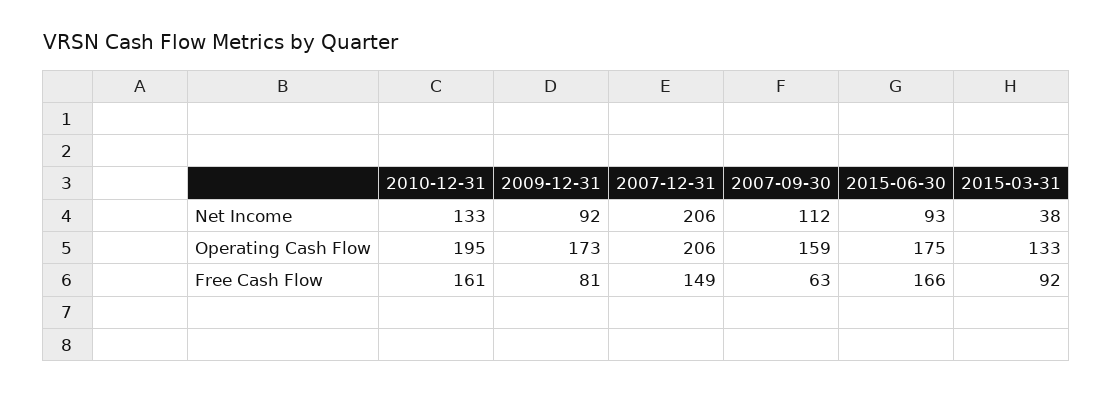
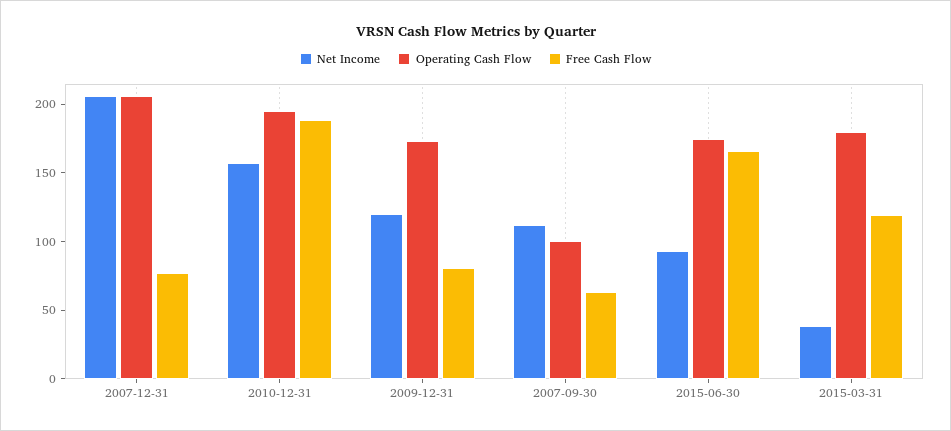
  {
    "Net Income": {
-     "2010-12-31": 133,
+     "2010-12-31": 160,
-     "2009-12-31": 92,
+     "2009-12-31": 120,
      "2007-12-31": 206,
      "2007-09-30": 112,
      "2015-06-30": 93,
      "2015-03-31": 38
    },
    "Operating Cash Flow": {
      "2010-12-31": 195,
      "2009-12-31": 173,
      "2007-12-31": 206,
-     "2007-09-30": 159,
+     "2007-09-30": 100,
      "2015-06-30": 175,
-     "2015-03-31": 133
+     "2015-03-31": 180
    },
    "Free Cash Flow": {
-     "2010-12-31": 161,
+     "2010-12-31": 190,
      "2009-12-31": 81,
-     "2007-12-31": 149,
+     "2007-12-31": 80,
      "2007-09-30": 63,
      "2015-06-30": 166,
-     "2015-03-31": 92
+     "2015-03-31": 120
    }
  }

